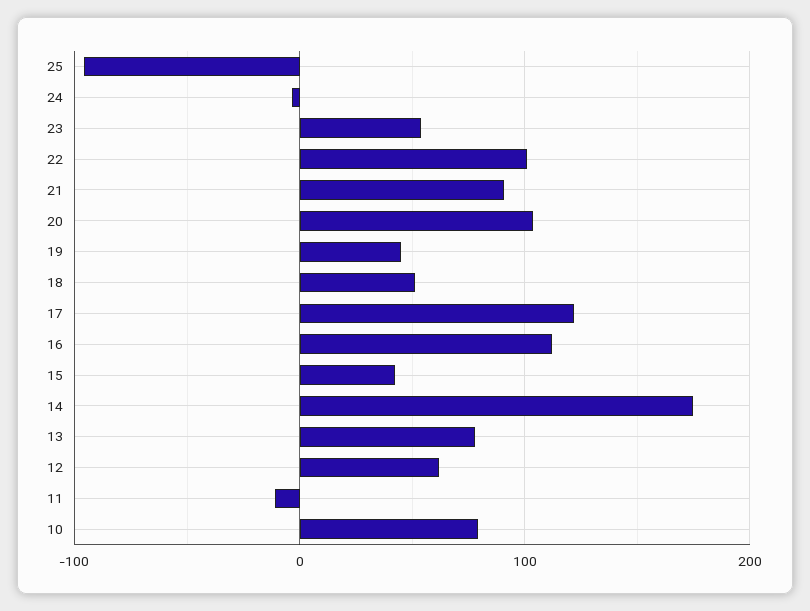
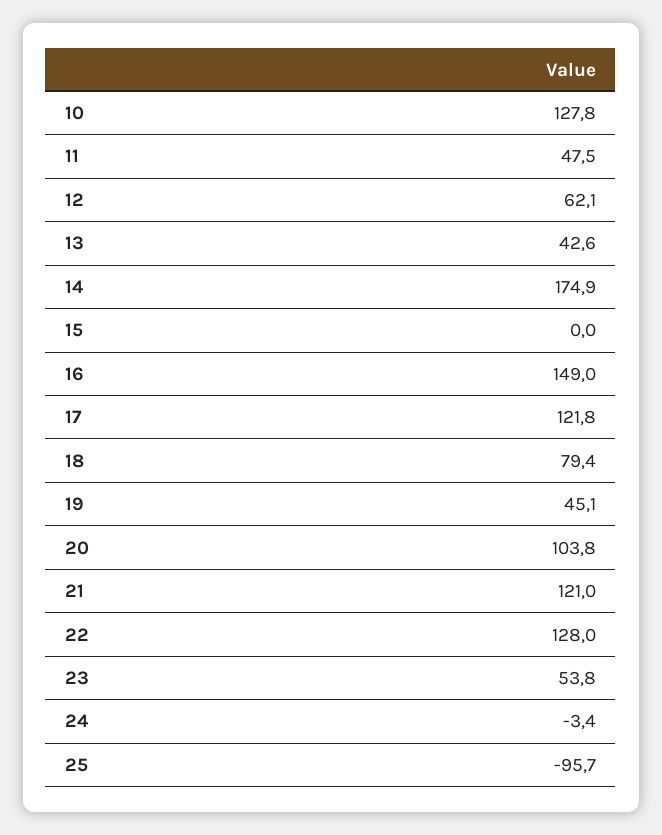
  {
    "25": -95.7,
    "24": -3.4,
    "23": 53.8,
-   "22": 100,
+   "22": 128,
-   "21": 90,
+   "21": 121,
    "20": 103.8,
    "19": 45.1,
-   "18": 50,
+   "18": 79.4,
    "17": 121.8,
-   "16": 110,
+   "16": 149,
-   "15": 40,
+   "15": 0,
    "14": 174.9,
-   "13": 80,
+   "13": 42.6,
    "12": 62.1,
-   "11": -10,
+   "11": 47.5,
-   "10": 80
+   "10": 127.8
  }

